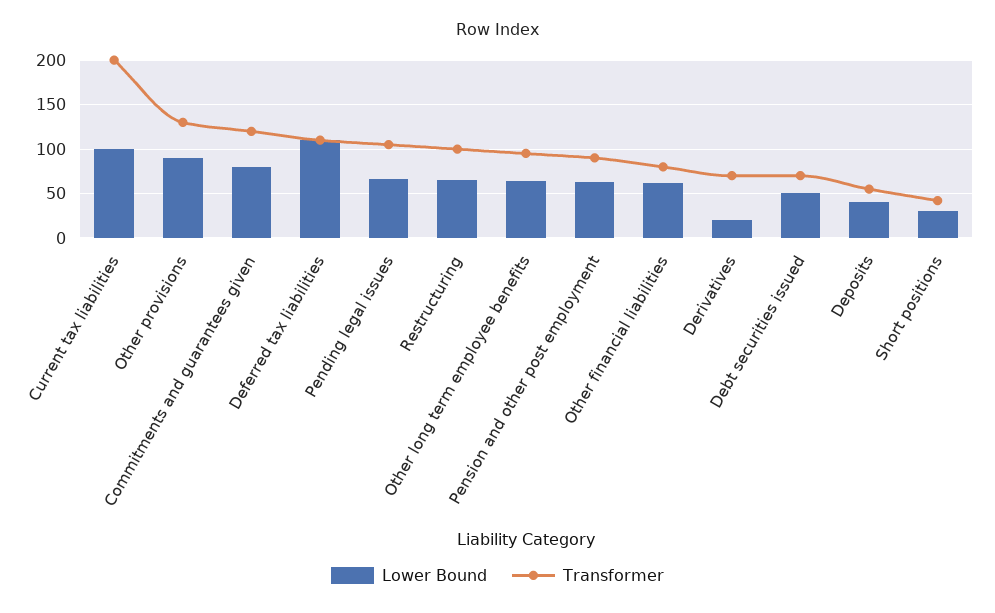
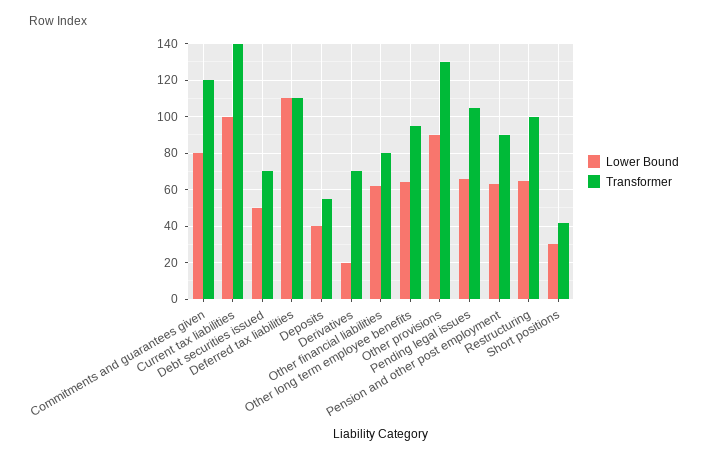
  {
    "Lower Bound": {
      "Current tax liabilities": 100,
      "Other provisions": 90,
      "Commitments and guarantees given": 80,
      "Deferred tax liabilities": 110,
      "Pending legal issues": 65,
      "Restructuring": 65,
      "Other long term employee benefits": 65,
      "Pension and other post employment": 65,
      "Other financial liabilities": 60,
      "Derivatives": 20,
      "Debt securities issued": 50,
      "Deposits": 40,
      "Short positions": 30
    },
    "Transformer": {
-     "Current tax liabilities": 200,
+     "Current tax liabilities": 140,
      "Other provisions": 130,
      "Commitments and guarantees given": 120,
      "Deferred tax liabilities": 110,
      "Pending legal issues": 105,
      "Restructuring": 100,
      "Other long term employee benefits": 95,
      "Pension and other post employment": 90,
      "Other financial liabilities": 80,
      "Derivatives": 70,
      "Debt securities issued": 70,
      "Deposits": 55,
      "Short positions": 40
    }
  }

